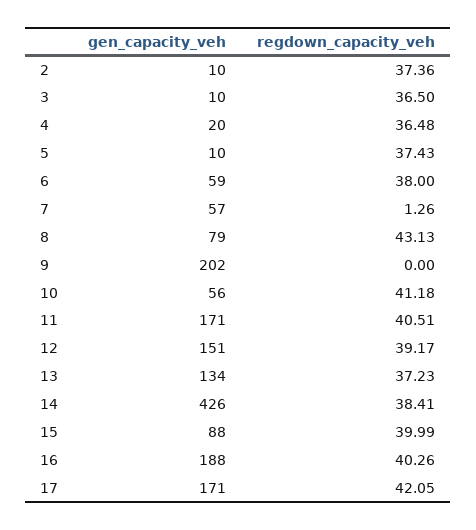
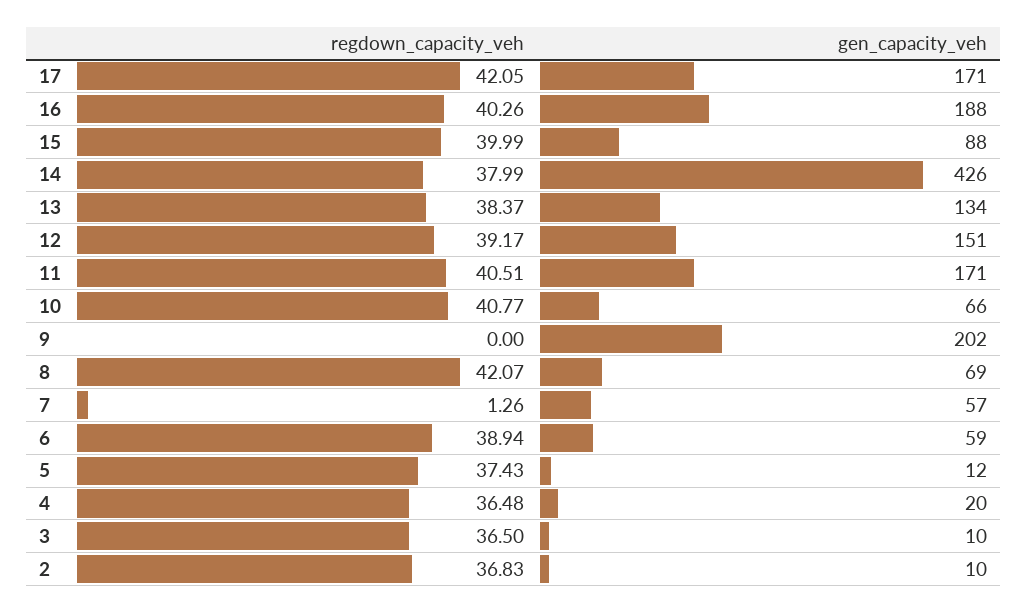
  {
    "gen_capacity_veh": {
      "2": 10,
      "3": 10,
      "4": 20,
-     "5": 10,
+     "5": 12,
      "6": 59,
      "7": 57,
-     "8": 79,
+     "8": 69,
      "9": 202,
-     "10": 56,
+     "10": 66,
      "11": 171,
      "12": 151,
      "13": 134,
      "14": 426,
      "15": 88,
      "16": 188,
      "17": 171
    },
    "regdown_capacity_veh": {
-     "2": 37.36,
+     "2": 36.83,
      "3": 36.5,
      "4": 36.48,
      "5": 37.43,
-     "6": 38,
+     "6": 38.94,
      "7": 1.26,
-     "8": 43.13,
+     "8": 42.07,
      "9": 0,
-     "10": 41.18,
+     "10": 40.77,
      "11": 40.51,
      "12": 39.17,
-     "13": 37.23,
+     "13": 38.37,
-     "14": 38.41,
+     "14": 37.99,
      "15": 39.99,
      "16": 40.26,
      "17": 42.05
    }
  }

